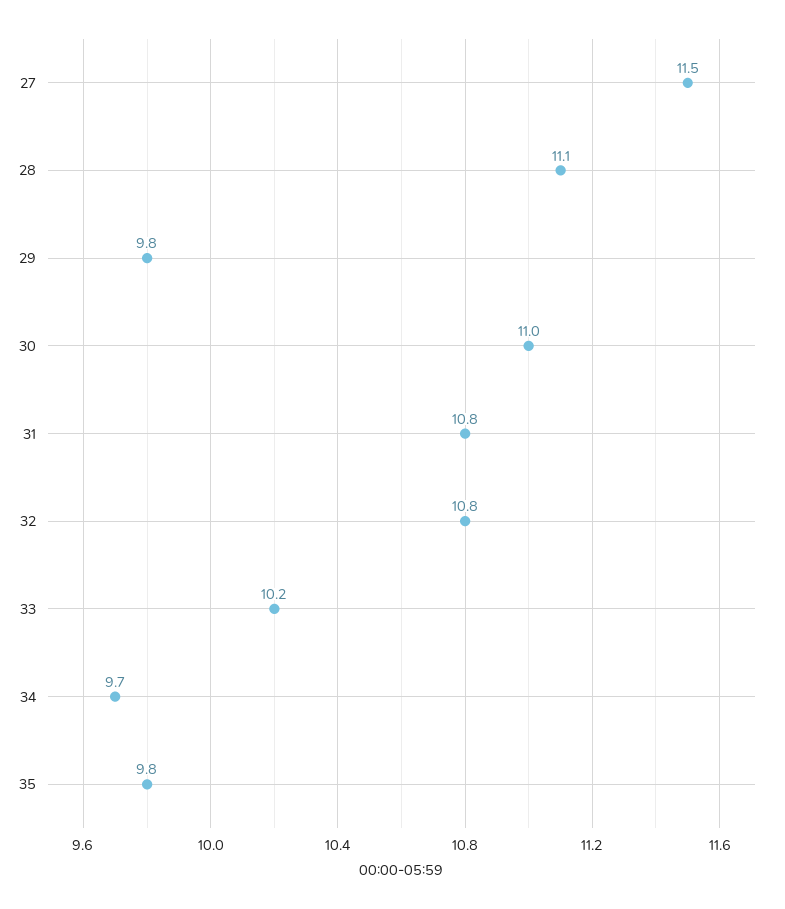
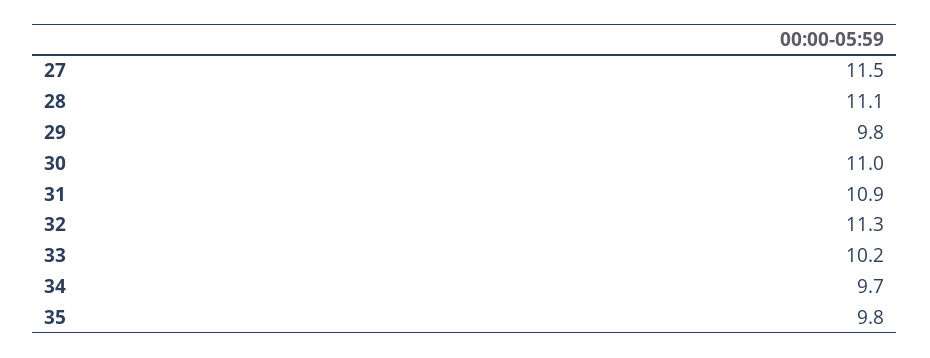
  {
    "27": 11.5,
    "28": 11.1,
    "29": 9.8,
    "30": 11,
-   "31": 10.8,
+   "31": 10.9,
-   "32": 10.8,
+   "32": 11.3,
    "33": 10.2,
    "34": 9.7,
    "35": 9.8
  }

